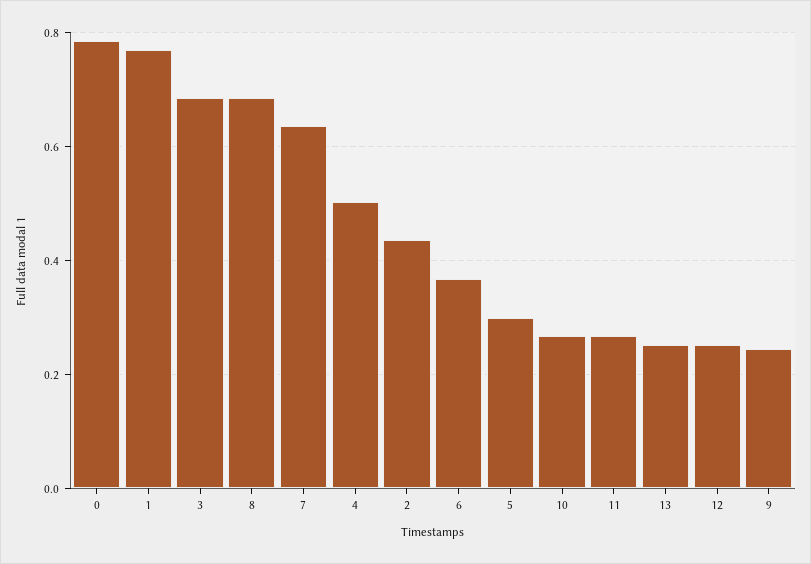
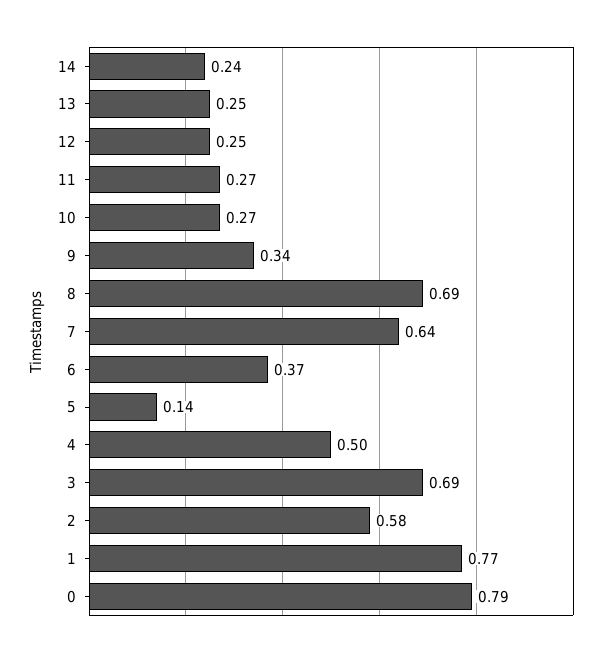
  {
    "0": 0.79,
    "1": 0.77,
    "3": 0.69,
    "8": 0.69,
    "7": 0.64,
    "4": 0.5,
-   "2": 0.44,
+   "2": 0.58,
    "6": 0.37,
-   "5": 0.3,
+   "5": 0.14,
    "10": 0.27,
    "11": 0.27,
    "13": 0.25,
    "12": 0.25,
-   "9": 0.24
+   "9": 0.34,
+   "14": 0.24
  }

